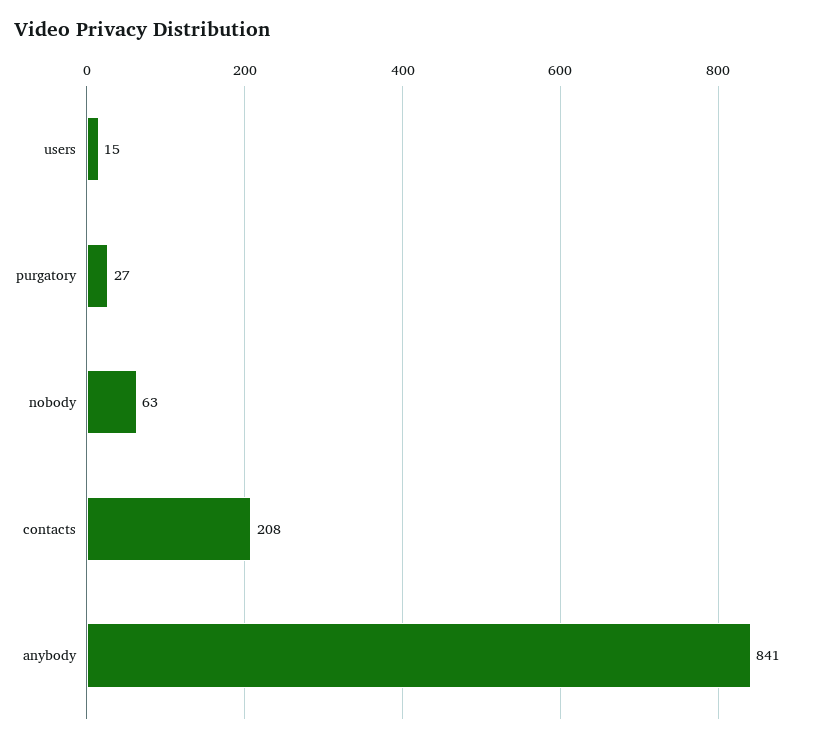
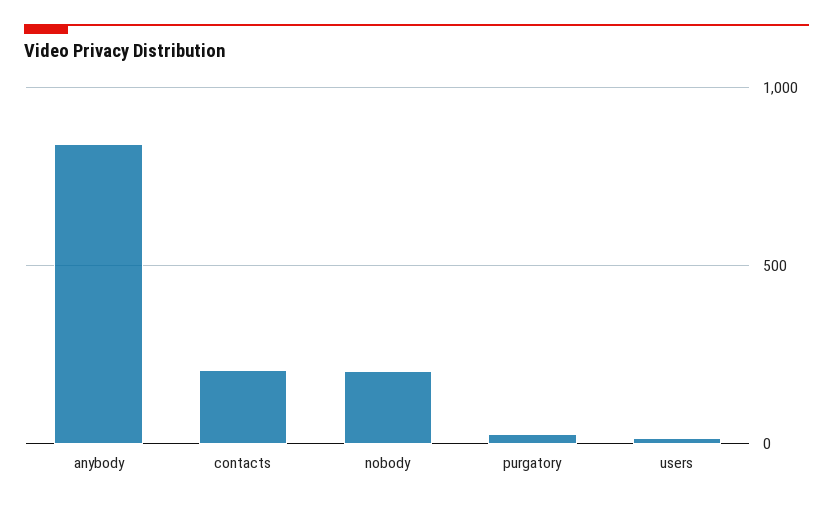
  {
    "users": 15,
    "purgatory": 27,
-   "nobody": 63,
+   "nobody": 200,
    "contacts": 208,
    "anybody": 841
  }

